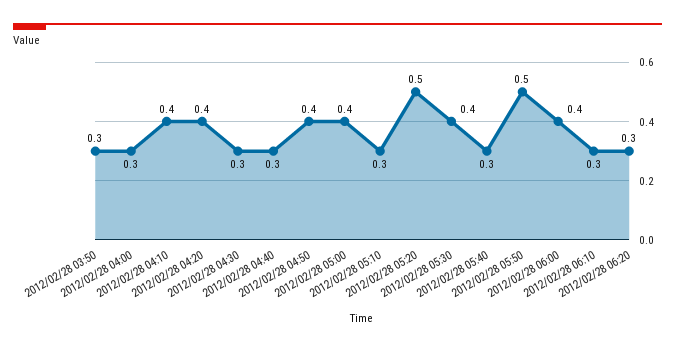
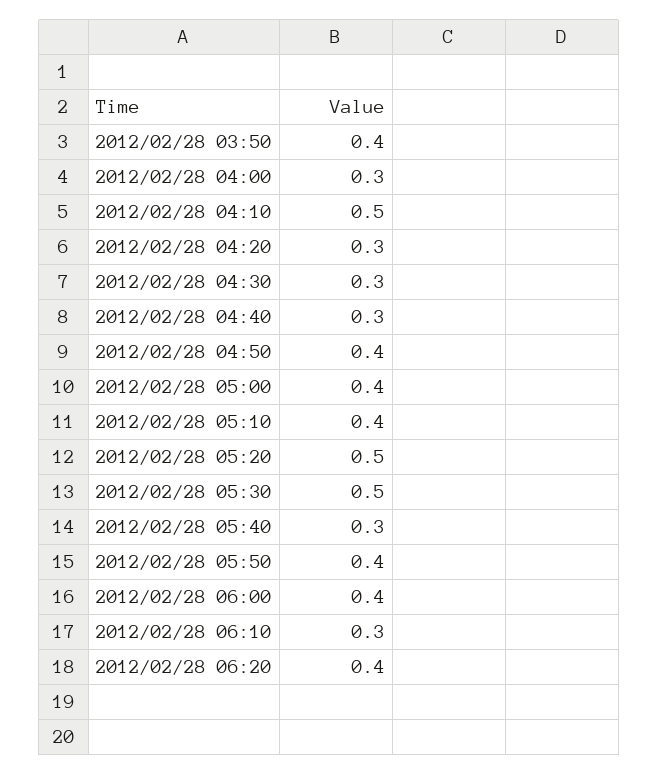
  {
-   "2012/02/28 03:50": 0.3,
+   "2012/02/28 03:50": 0.4,
    "2012/02/28 04:00": 0.3,
-   "2012/02/28 04:10": 0.4,
+   "2012/02/28 04:10": 0.5,
-   "2012/02/28 04:20": 0.4,
+   "2012/02/28 04:20": 0.3,
    "2012/02/28 04:30": 0.3,
    "2012/02/28 04:40": 0.3,
    "2012/02/28 04:50": 0.4,
    "2012/02/28 05:00": 0.4,
-   "2012/02/28 05:10": 0.3,
+   "2012/02/28 05:10": 0.4,
    "2012/02/28 05:20": 0.5,
-   "2012/02/28 05:30": 0.4,
+   "2012/02/28 05:30": 0.5,
    "2012/02/28 05:40": 0.3,
-   "2012/02/28 05:50": 0.5,
+   "2012/02/28 05:50": 0.4,
    "2012/02/28 06:00": 0.4,
    "2012/02/28 06:10": 0.3,
-   "2012/02/28 06:20": 0.3
+   "2012/02/28 06:20": 0.4
  }

